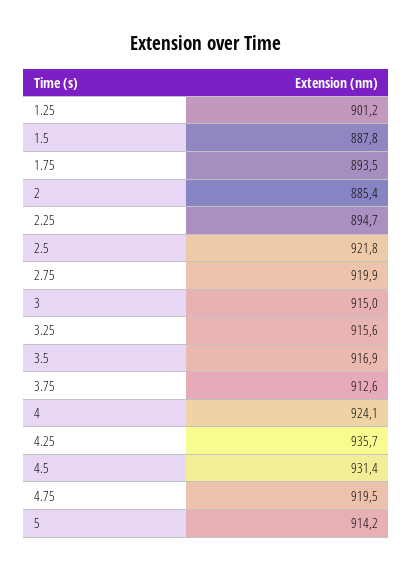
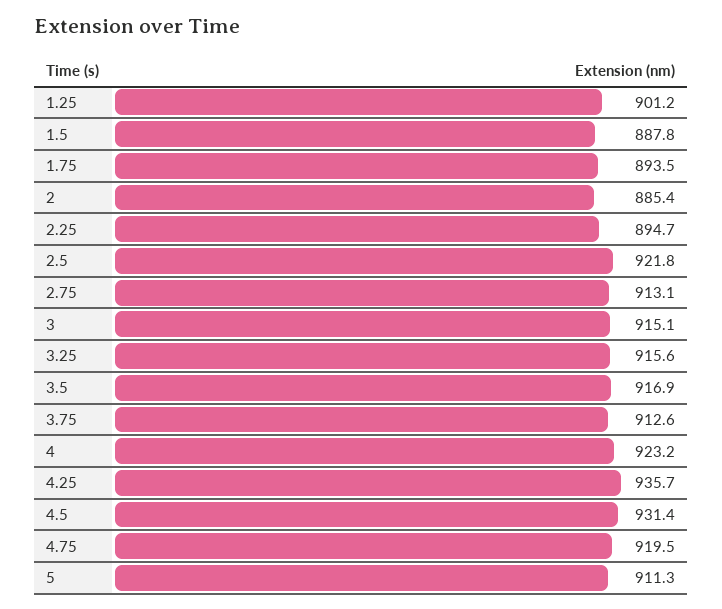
  {
    "1.25": 901.2,
    "1.5": 887.8,
    "1.75": 893.5,
    "2": 885.4,
    "2.25": 894.7,
    "2.5": 921.8,
-   "2.75": 919.9,
+   "2.75": 913.1,
-   "3": 915,
+   "3": 915.1,
    "3.25": 915.6,
    "3.5": 916.9,
    "3.75": 912.6,
-   "4": 924.1,
+   "4": 923.2,
    "4.25": 935.7,
    "4.5": 931.4,
    "4.75": 919.5,
-   "5": 914.2
+   "5": 911.3
  }

